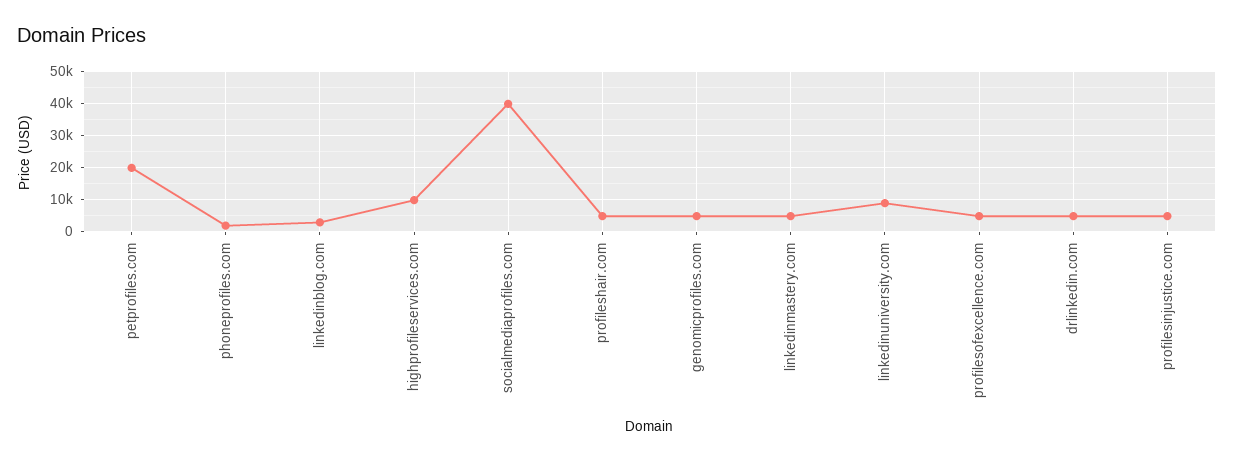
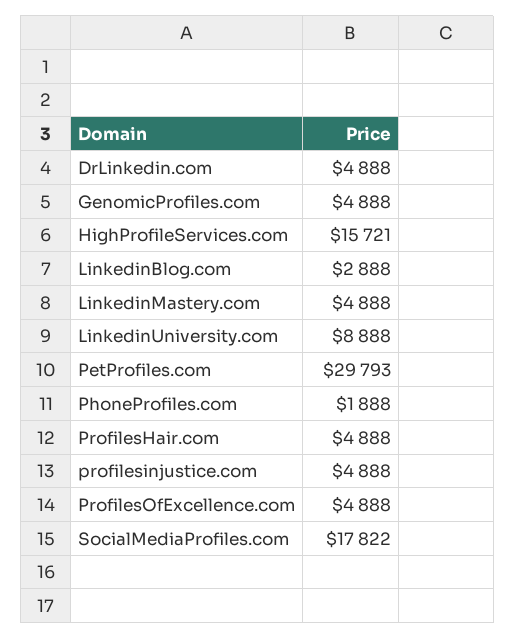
  {
-   "petprofiles.com": 20000,
+   "petprofiles.com": 29793,
    "phoneprofiles.com": 1888,
    "linkedinblog.com": 2888,
-   "highprofileservices.com": 10000,
+   "highprofileservices.com": 15721,
-   "socialmediaprofiles.com": 40000,
+   "socialmediaprofiles.com": 17822,
    "profileshair.com": 4888,
    "genomicprofiles.com": 4888,
    "linkedinmastery.com": 4888,
    "linkedinuniversity.com": 8888,
    "profilesofexcellence.com": 4888,
    "drlinkedin.com": 4888,
    "profilesinjustice.com": 4888
  }

